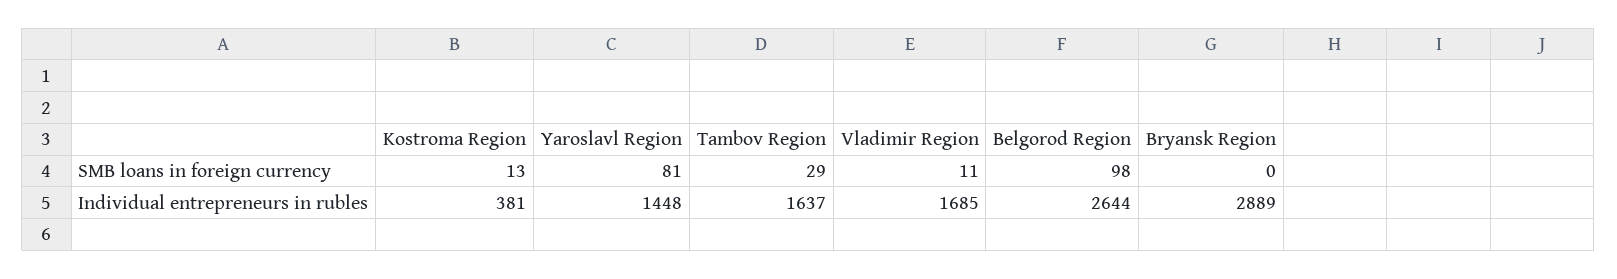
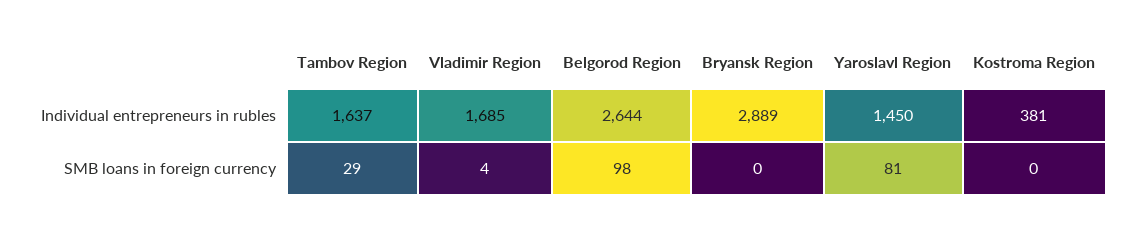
  {
    "Kostroma Region": {
-     "SMB loans in foreign currency": 13,
+     "SMB loans in foreign currency": 0,
      "Individual entrepreneurs in rubles": 381
    },
    "Yaroslavl Region": {
      "SMB loans in foreign currency": 81,
-     "Individual entrepreneurs in rubles": 1448
+     "Individual entrepreneurs in rubles": 1450
    },
    "Tambov Region": {
      "SMB loans in foreign currency": 29,
      "Individual entrepreneurs in rubles": 1637
    },
    "Vladimir Region": {
-     "SMB loans in foreign currency": 11,
+     "SMB loans in foreign currency": 4,
      "Individual entrepreneurs in rubles": 1685
    },
    "Belgorod Region": {
      "SMB loans in foreign currency": 98,
      "Individual entrepreneurs in rubles": 2644
    },
    "Bryansk Region": {
      "SMB loans in foreign currency": 0,
      "Individual entrepreneurs in rubles": 2889
    }
  }

